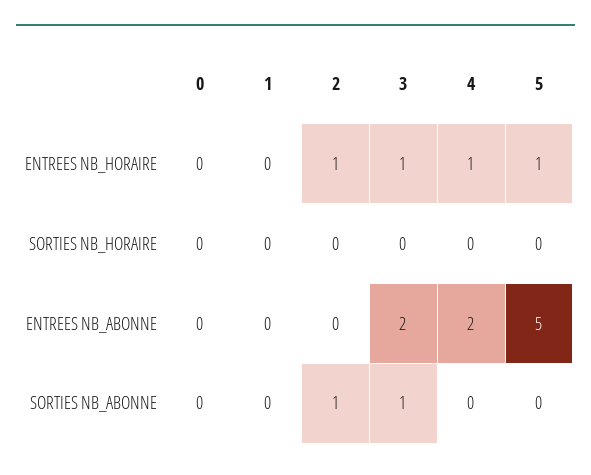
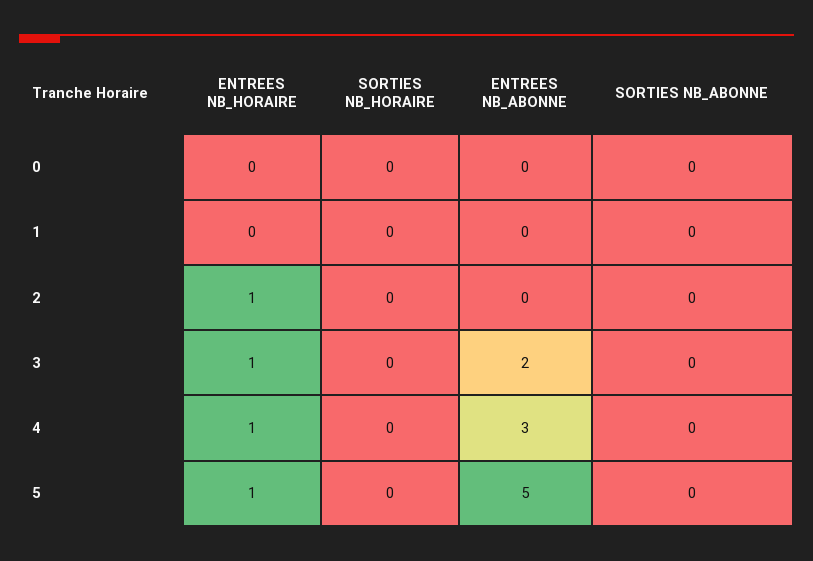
  {
    "0": {
      "ENTREES NB_HORAIRE": 0,
      "SORTIES NB_HORAIRE": 0,
      "ENTREES NB_ABONNE": 0,
      "SORTIES NB_ABONNE": 0
    },
    "1": {
      "ENTREES NB_HORAIRE": 0,
      "SORTIES NB_HORAIRE": 0,
      "ENTREES NB_ABONNE": 0,
      "SORTIES NB_ABONNE": 0
    },
    "2": {
      "ENTREES NB_HORAIRE": 1,
      "SORTIES NB_HORAIRE": 0,
      "ENTREES NB_ABONNE": 0,
-     "SORTIES NB_ABONNE": 1
+     "SORTIES NB_ABONNE": 0
    },
    "3": {
      "ENTREES NB_HORAIRE": 1,
      "SORTIES NB_HORAIRE": 0,
      "ENTREES NB_ABONNE": 2,
-     "SORTIES NB_ABONNE": 1
+     "SORTIES NB_ABONNE": 0
    },
    "4": {
      "ENTREES NB_HORAIRE": 1,
      "SORTIES NB_HORAIRE": 0,
-     "ENTREES NB_ABONNE": 2,
+     "ENTREES NB_ABONNE": 3,
      "SORTIES NB_ABONNE": 0
    },
    "5": {
      "ENTREES NB_HORAIRE": 1,
      "SORTIES NB_HORAIRE": 0,
      "ENTREES NB_ABONNE": 5,
      "SORTIES NB_ABONNE": 0
    }
  }

